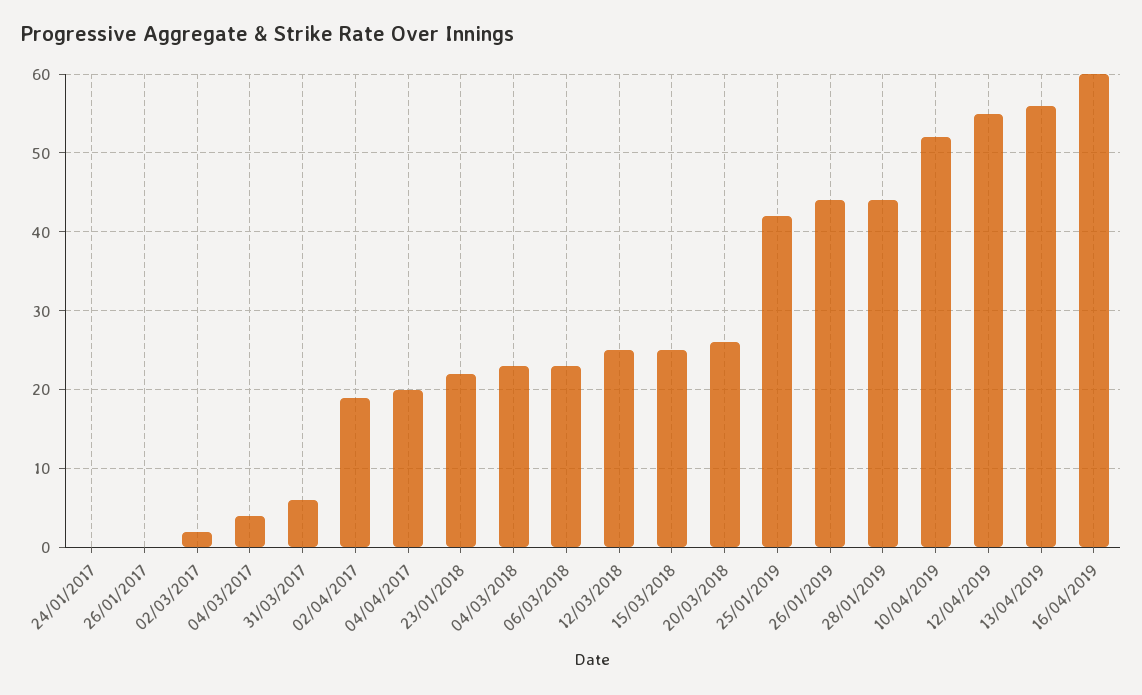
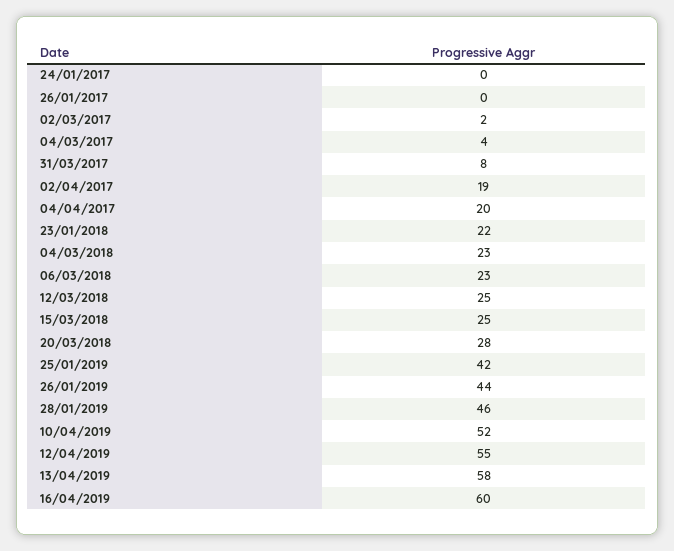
  {
    "24/01/2017": 0,
    "26/01/2017": 0,
    "02/03/2017": 2,
    "04/03/2017": 4,
-   "31/03/2017": 6,
+   "31/03/2017": 8,
    "02/04/2017": 19,
    "04/04/2017": 20,
    "23/01/2018": 22,
    "04/03/2018": 23,
    "06/03/2018": 23,
    "12/03/2018": 25,
    "15/03/2018": 25,
-   "20/03/2018": 26,
+   "20/03/2018": 28,
    "25/01/2019": 42,
    "26/01/2019": 44,
-   "28/01/2019": 44,
+   "28/01/2019": 46,
    "10/04/2019": 52,
    "12/04/2019": 55,
-   "13/04/2019": 56,
+   "13/04/2019": 58,
    "16/04/2019": 60
  }

